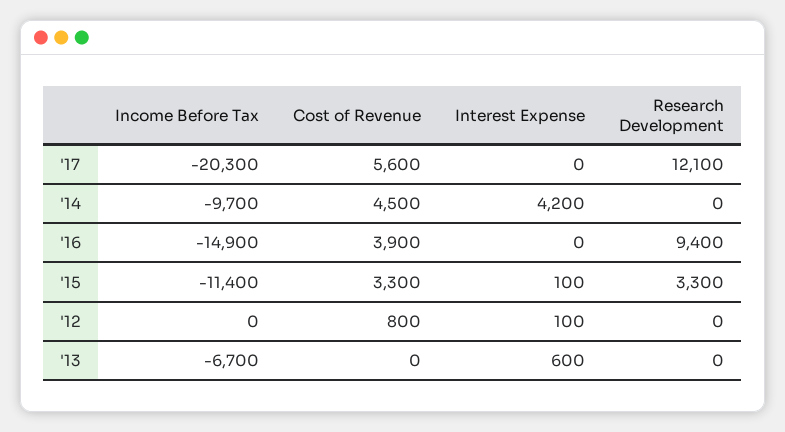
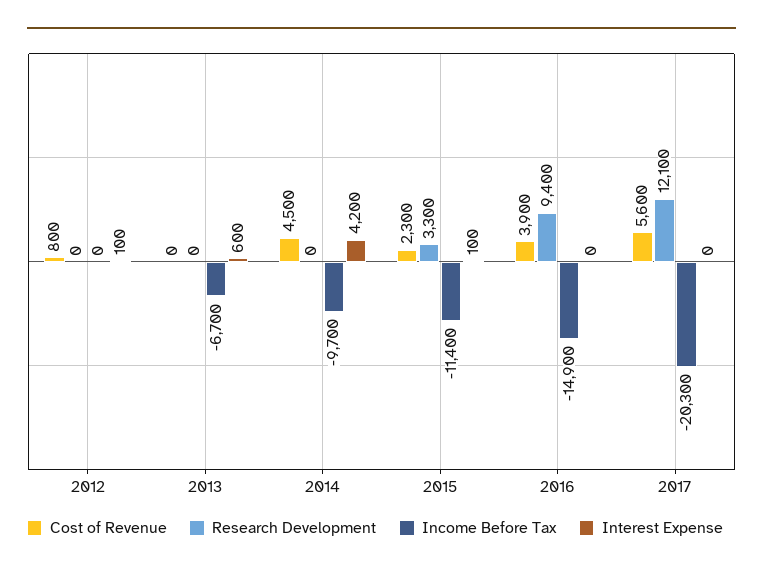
  {
    "Income Before Tax": {
      "'17": -20300,
      "'14": -9700,
      "'16": -14900,
      "'15": -11400,
      "'12": 0,
      "'13": -6700
    },
    "Cost of Revenue": {
      "'17": 5600,
      "'14": 4500,
      "'16": 3900,
-     "'15": 3300,
+     "'15": 2300,
      "'12": 800,
      "'13": 0
    },
    "Interest Expense": {
      "'17": 0,
      "'14": 4200,
      "'16": 0,
      "'15": 100,
      "'12": 100,
      "'13": 600
    },
    "Research Development": {
      "'17": 12100,
      "'14": 0,
      "'16": 9400,
      "'15": 3300,
      "'12": 0,
      "'13": 0
    }
  }

